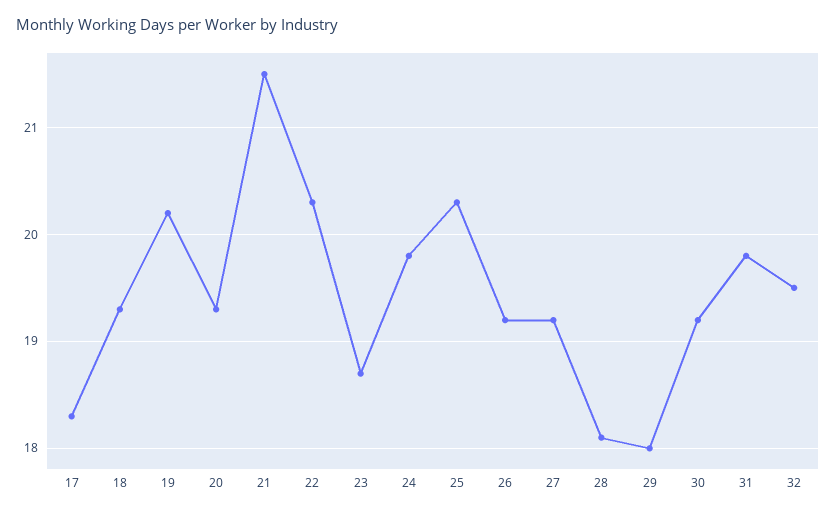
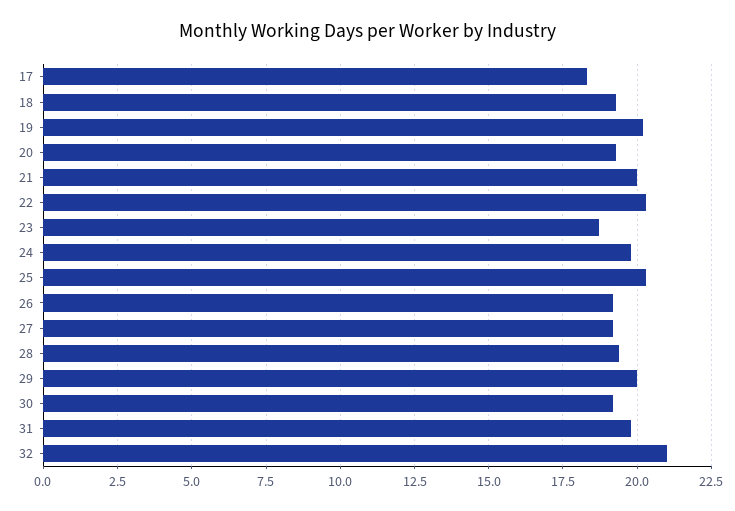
  {
    "17": 18.3,
    "18": 19.3,
    "19": 20.2,
    "20": 19.3,
-   "21": 21.5,
+   "21": 20,
    "22": 20.3,
    "23": 18.7,
    "24": 19.8,
    "25": 20.3,
    "26": 19.2,
    "27": 19.2,
-   "28": 18.1,
+   "28": 19.5,
-   "29": 18,
+   "29": 20,
    "30": 19.2,
    "31": 19.8,
-   "32": 19.5
+   "32": 21
  }

